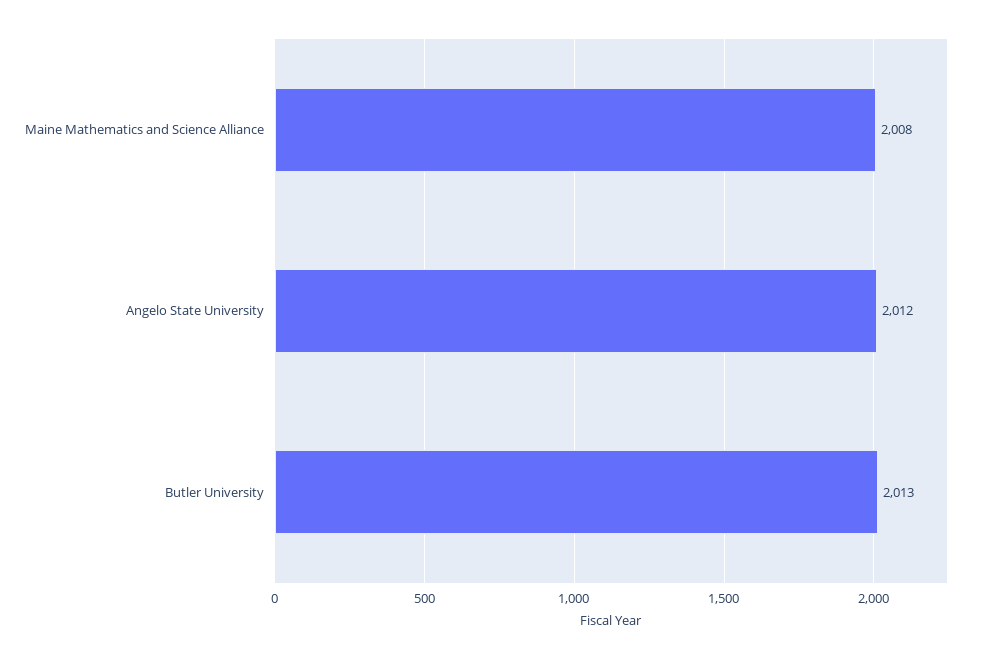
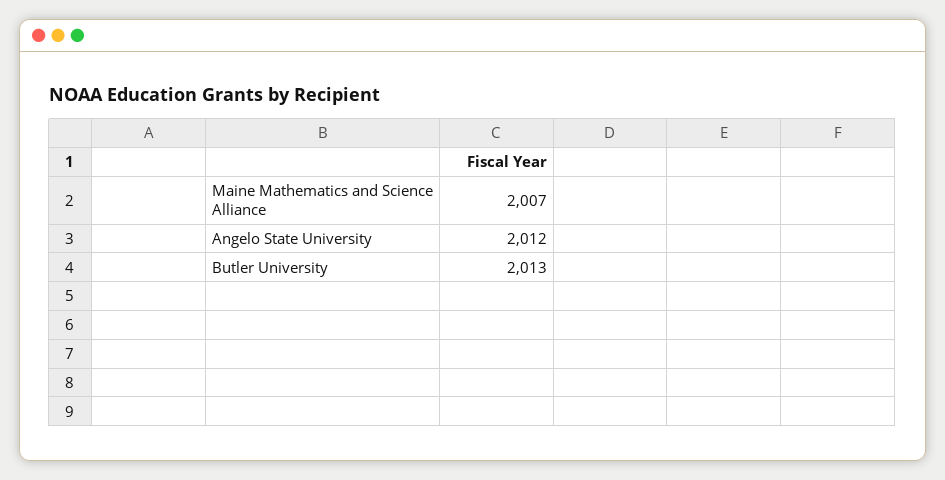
  {
-   "Maine Mathematics and Science Alliance": 2008,
+   "Maine Mathematics and Science Alliance": 2007,
    "Angelo State University": 2012,
    "Butler University": 2013
  }

